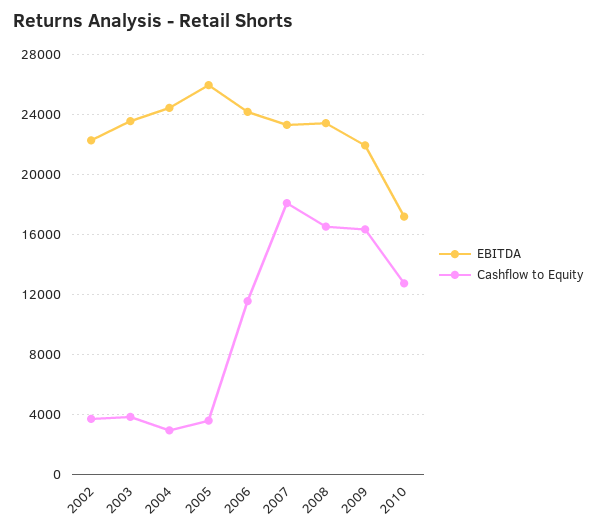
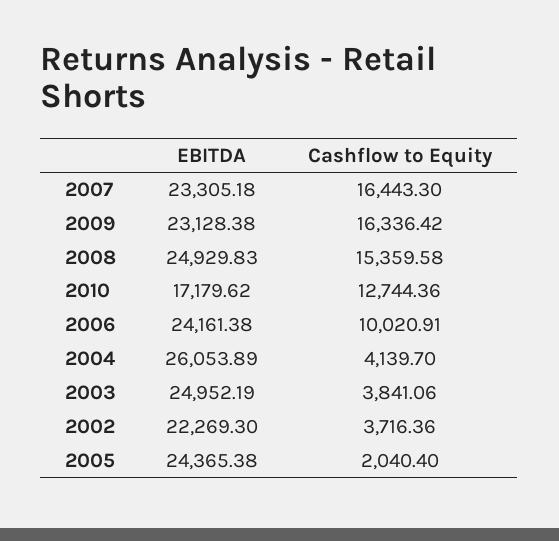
  {
    "EBITDA": {
      "2002": 22269.3,
-     "2003": 23500,
+     "2003": 24952.19,
-     "2004": 24500,
+     "2004": 26053.89,
-     "2005": 26000,
+     "2005": 24365.38,
      "2006": 24161.38,
      "2007": 23305.18,
-     "2008": 23500,
+     "2008": 24929.83,
-     "2009": 22000,
+     "2009": 23128.38,
      "2010": 17179.62
    },
    "Cashflow to Equity": {
      "2002": 3716.36,
      "2003": 3841.06,
-     "2004": 3000,
+     "2004": 4139.7,
-     "2005": 3500,
+     "2005": 2040.4,
-     "2006": 11500,
+     "2006": 10020.91,
-     "2007": 18000,
+     "2007": 16443.3,
-     "2008": 16500,
+     "2008": 15359.58,
      "2009": 16336.42,
      "2010": 12744.36
    }
  }

